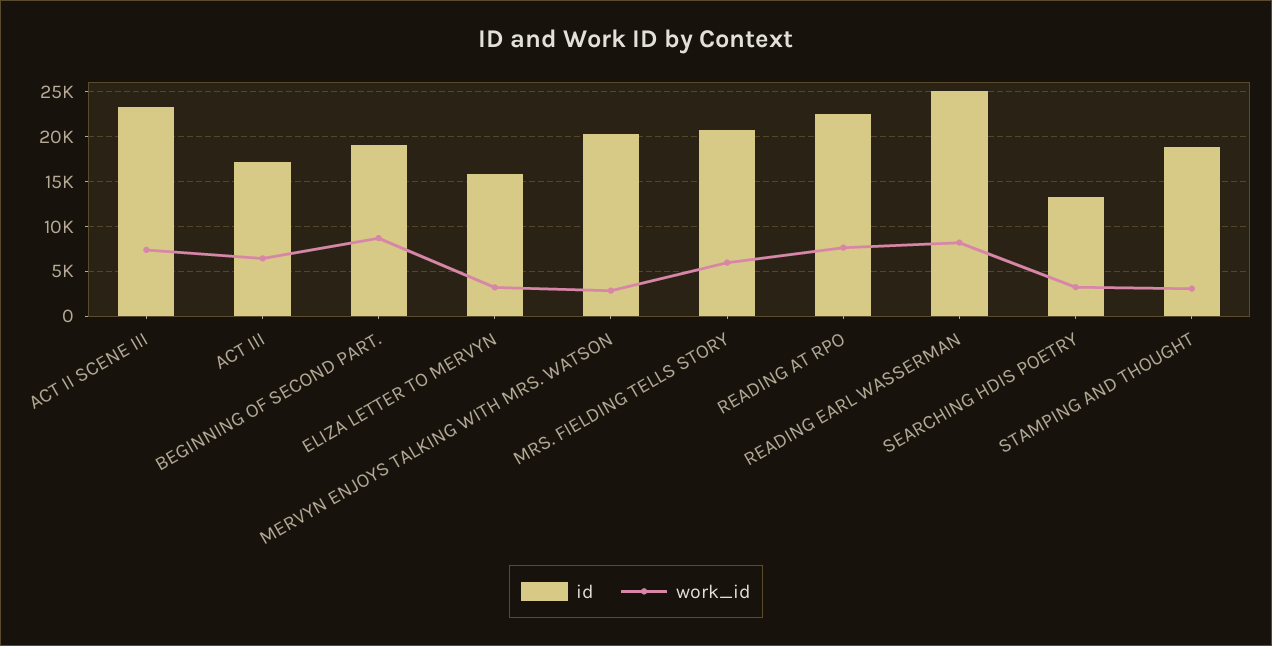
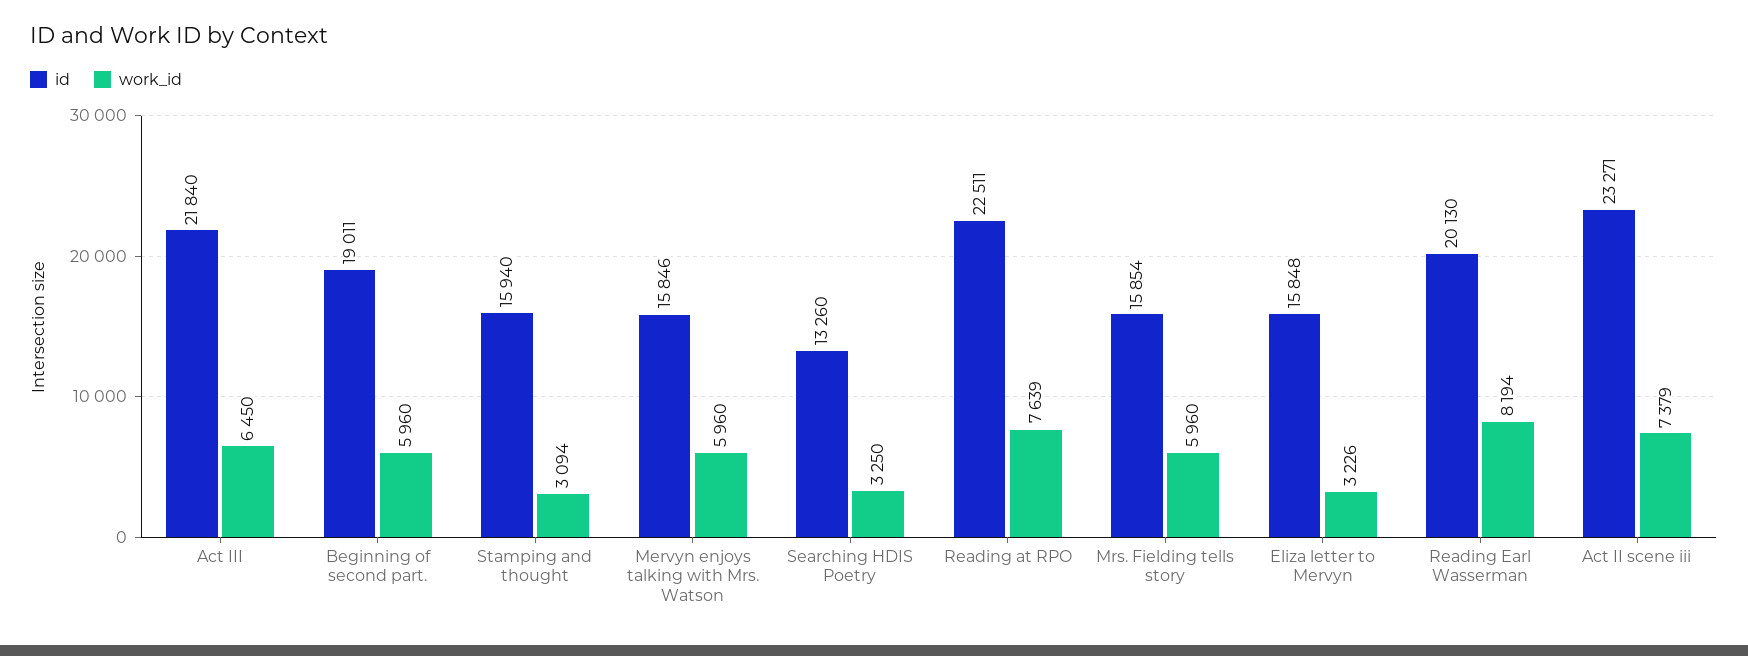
  {
    "id": {
      "ACT II SCENE III": 23271,
-     "ACT III": 17000,
+     "ACT III": 21840,
      "BEGINNING OF SECOND PART.": 19011,
      "ELIZA LETTER TO MERVYN": 15848,
-     "MERVYN ENJOYS TALKING WITH MRS. WATSON": 20000,
+     "MERVYN ENJOYS TALKING WITH MRS. WATSON": 15846,
-     "MRS. FIELDING TELLS STORY": 21000,
+     "MRS. FIELDING TELLS STORY": 15854,
      "READING AT RPO": 22511,
-     "READING EARL WASSERMAN": 25000,
+     "READING EARL WASSERMAN": 20130,
      "SEARCHING HDIS POETRY": 13260,
-     "STAMPING AND THOUGHT": 19000
+     "STAMPING AND THOUGHT": 15940
    },
    "work_id": {
      "ACT II SCENE III": 7379,
      "ACT III": 6450,
-     "BEGINNING OF SECOND PART.": 9000,
+     "BEGINNING OF SECOND PART.": 5960,
      "ELIZA LETTER TO MERVYN": 3226,
-     "MERVYN ENJOYS TALKING WITH MRS. WATSON": 3000,
+     "MERVYN ENJOYS TALKING WITH MRS. WATSON": 5960,
      "MRS. FIELDING TELLS STORY": 5960,
      "READING AT RPO": 7639,
      "READING EARL WASSERMAN": 8194,
      "SEARCHING HDIS POETRY": 3250,
      "STAMPING AND THOUGHT": 3094
    }
  }

